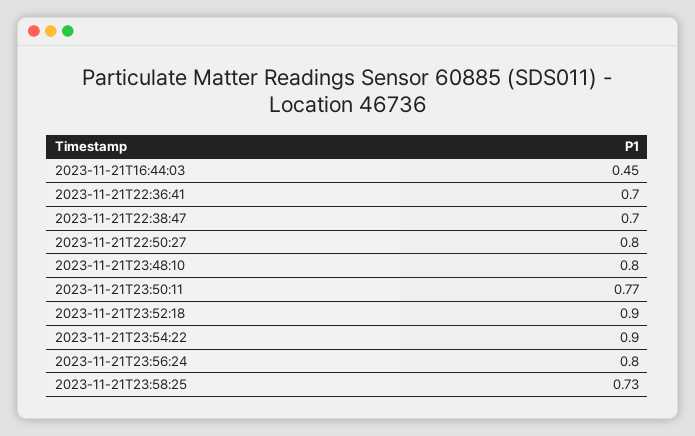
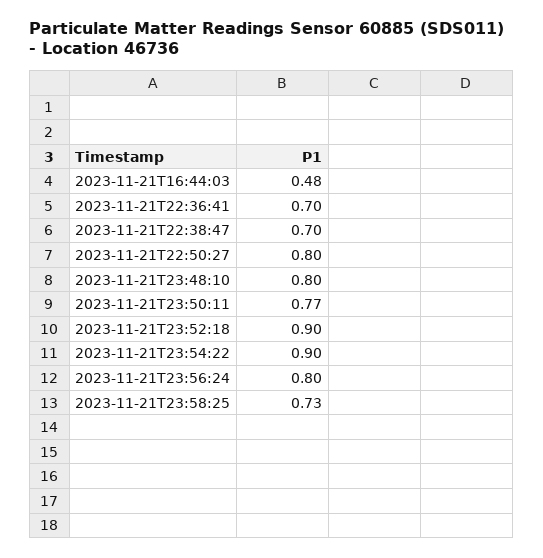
  {
-   "2023-11-21T16:44:03": 0.45,
+   "2023-11-21T16:44:03": 0.48,
    "2023-11-21T22:36:41": 0.7,
    "2023-11-21T22:38:47": 0.7,
    "2023-11-21T22:50:27": 0.8,
    "2023-11-21T23:48:10": 0.8,
    "2023-11-21T23:50:11": 0.77,
    "2023-11-21T23:52:18": 0.9,
    "2023-11-21T23:54:22": 0.9,
    "2023-11-21T23:56:24": 0.8,
    "2023-11-21T23:58:25": 0.73
  }

